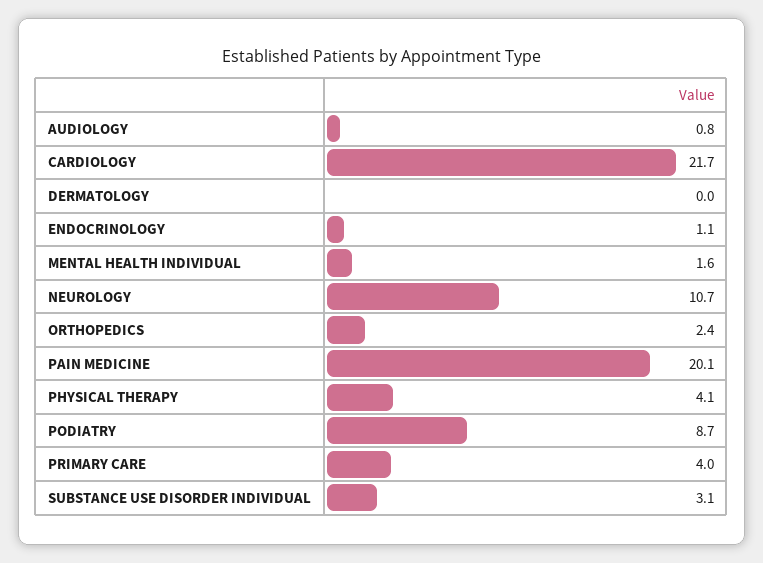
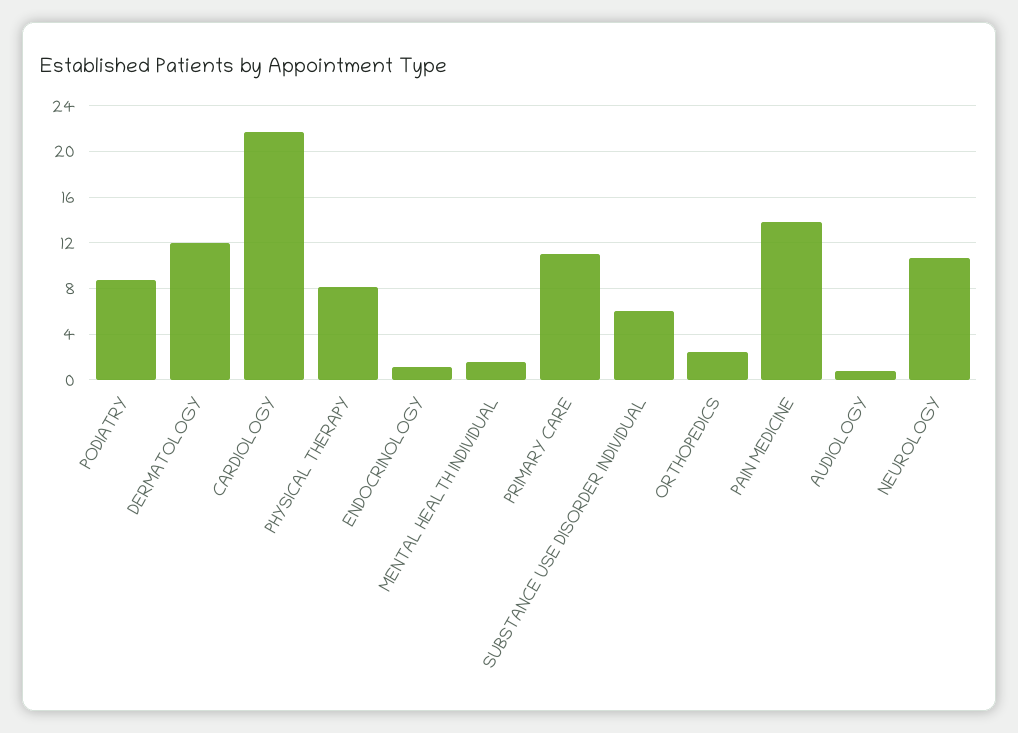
  {
    "AUDIOLOGY": 0.8,
    "CARDIOLOGY": 21.7,
-   "DERMATOLOGY": 0,
+   "DERMATOLOGY": 12,
    "ENDOCRINOLOGY": 1.1,
    "MENTAL HEALTH INDIVIDUAL": 1.6,
    "NEUROLOGY": 10.7,
    "ORTHOPEDICS": 2.4,
-   "PAIN MEDICINE": 20.1,
+   "PAIN MEDICINE": 14,
-   "PHYSICAL THERAPY": 4.1,
+   "PHYSICAL THERAPY": 8,
    "PODIATRY": 8.7,
-   "PRIMARY CARE": 4,
+   "PRIMARY CARE": 11,
-   "SUBSTANCE USE DISORDER INDIVIDUAL": 3.1
+   "SUBSTANCE USE DISORDER INDIVIDUAL": 6
  }

